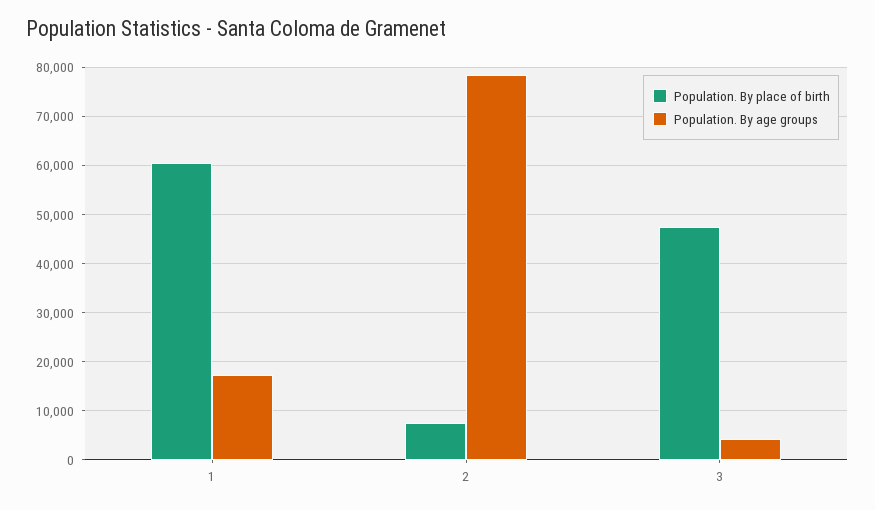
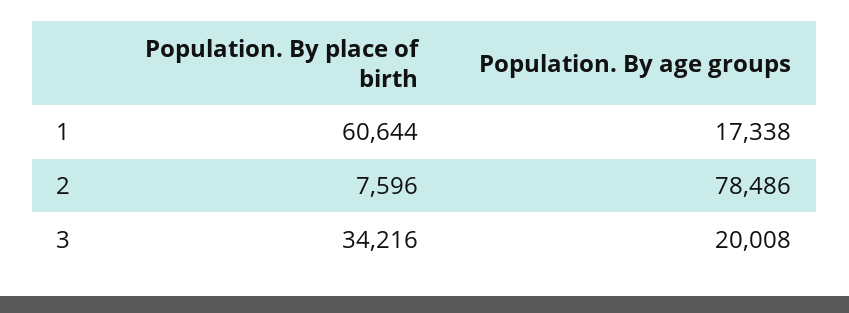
  {
    "Population. By place of birth": {
      "1": 60644,
      "2": 7596,
-     "3": 48000
+     "3": 34216
    },
    "Population. By age groups": {
      "1": 17338,
      "2": 78486,
-     "3": 4000
+     "3": 20008
    }
  }

